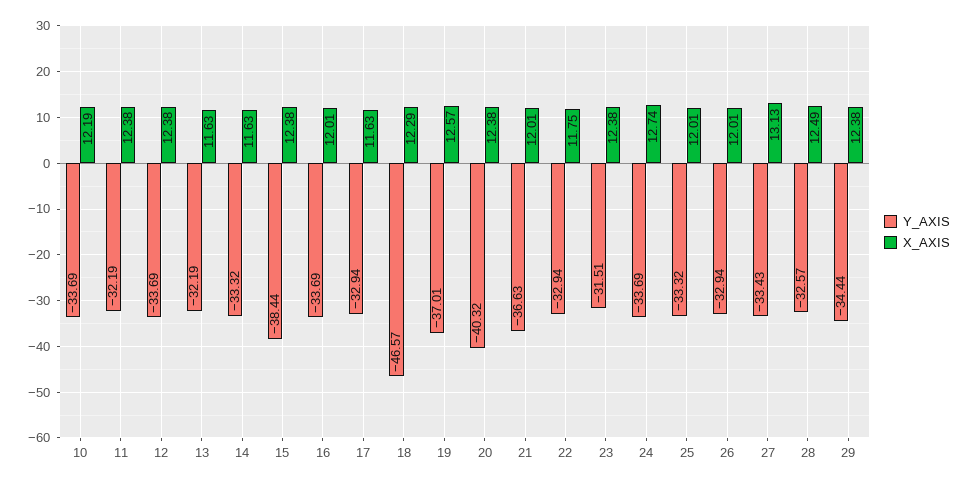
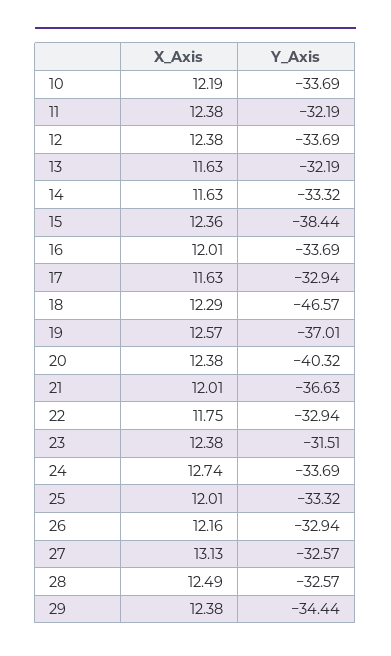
  {
    "Y_AXIS": {
      "10": -33.69,
      "11": -32.19,
      "12": -33.69,
      "13": -32.19,
      "14": -33.32,
      "15": -38.44,
      "16": -33.69,
      "17": -32.94,
      "18": -46.57,
      "19": -37.01,
      "20": -40.32,
      "21": -36.63,
      "22": -32.94,
      "23": -31.51,
      "24": -33.69,
      "25": -33.32,
      "26": -32.94,
-     "27": -33.43,
+     "27": -32.57,
      "28": -32.57,
      "29": -34.44
    },
    "X_AXIS": {
      "10": 12.19,
      "11": 12.38,
      "12": 12.38,
      "13": 11.63,
      "14": 11.63,
-     "15": 12.38,
+     "15": 12.36,
      "16": 12.01,
      "17": 11.63,
      "18": 12.29,
      "19": 12.57,
      "20": 12.38,
      "21": 12.01,
      "22": 11.75,
      "23": 12.38,
      "24": 12.74,
      "25": 12.01,
-     "26": 12.01,
+     "26": 12.16,
      "27": 13.13,
      "28": 12.49,
      "29": 12.38
    }
  }

